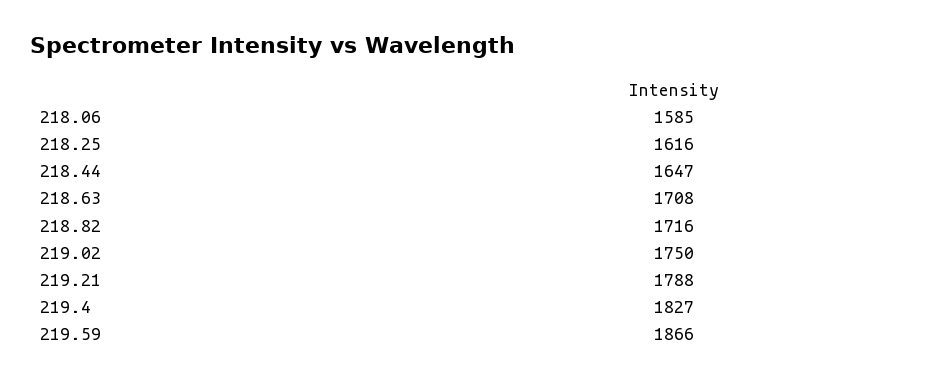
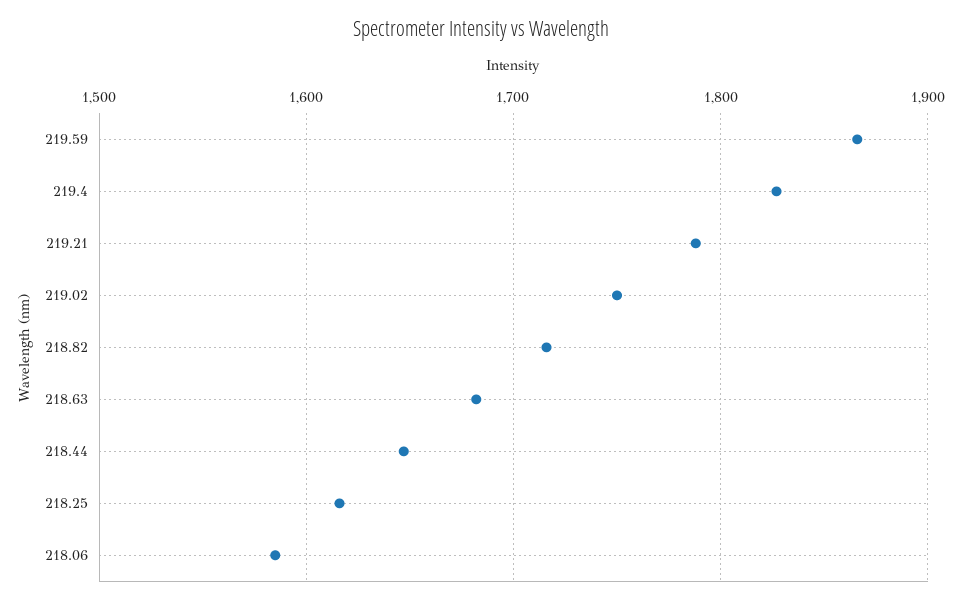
  {
    "218.06": 1585,
    "218.25": 1616,
    "218.44": 1647,
-   "218.63": 1708,
+   "218.63": 1680,
    "218.82": 1716,
    "219.02": 1750,
    "219.21": 1788,
    "219.4": 1827,
    "219.59": 1866
  }

